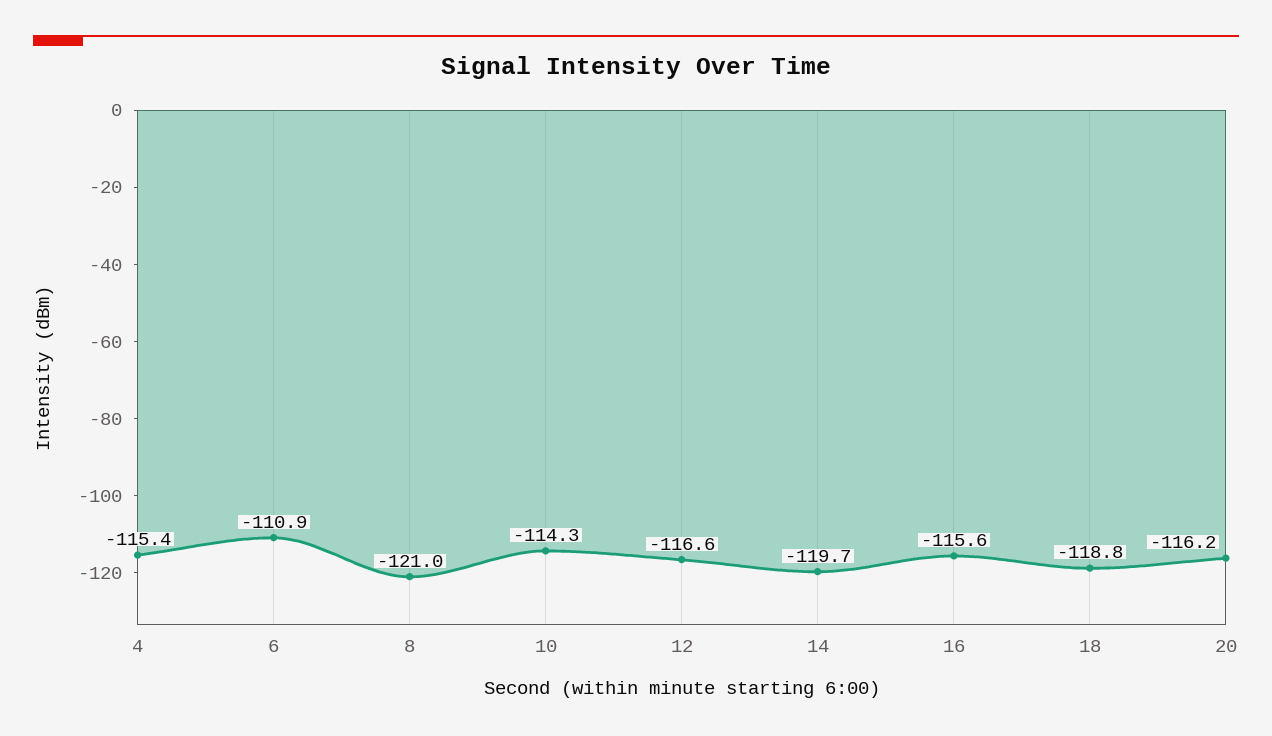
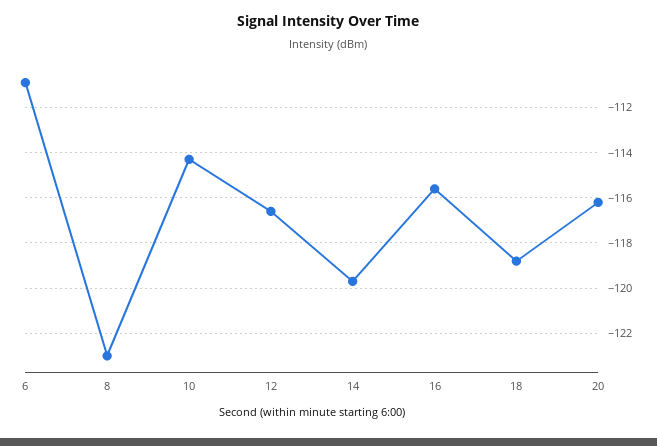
  {
-   "4": -115.4,
    "6": -110.9,
-   "8": -121,
+   "8": -123,
    "10": -114.3,
    "12": -116.6,
    "14": -119.7,
    "16": -115.6,
    "18": -118.8,
    "20": -116.2
  }

